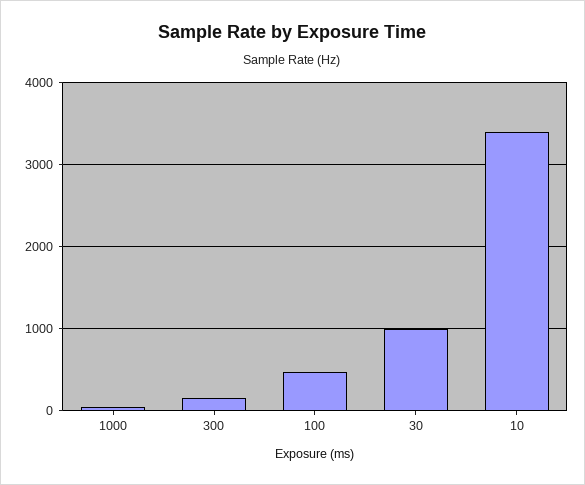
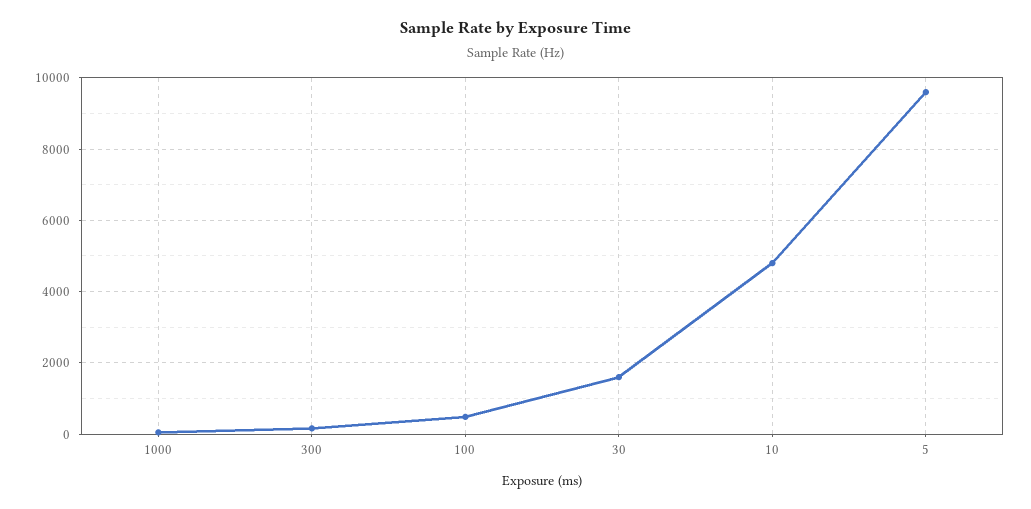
  {
    "1000": 0,
    "300": 200,
    "100": 500,
-   "30": 1000,
+   "30": 1600,
-   "10": 3400
+   "10": 4800,
+   "5": 9600
  }

